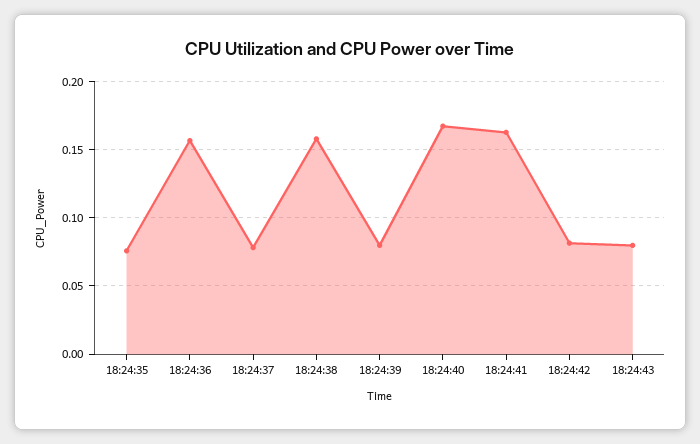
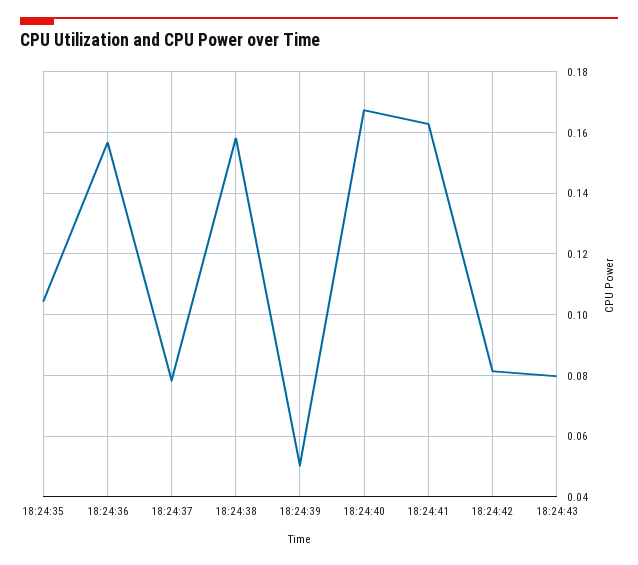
  {
-   "18:24:35": 0.075,
+   "18:24:35": 0.104,
    "18:24:36": 0.156,
    "18:24:37": 0.078,
    "18:24:38": 0.158,
-   "18:24:39": 0.08,
+   "18:24:39": 0.05,
    "18:24:40": 0.168,
    "18:24:41": 0.162,
    "18:24:42": 0.082,
    "18:24:43": 0.08
  }

